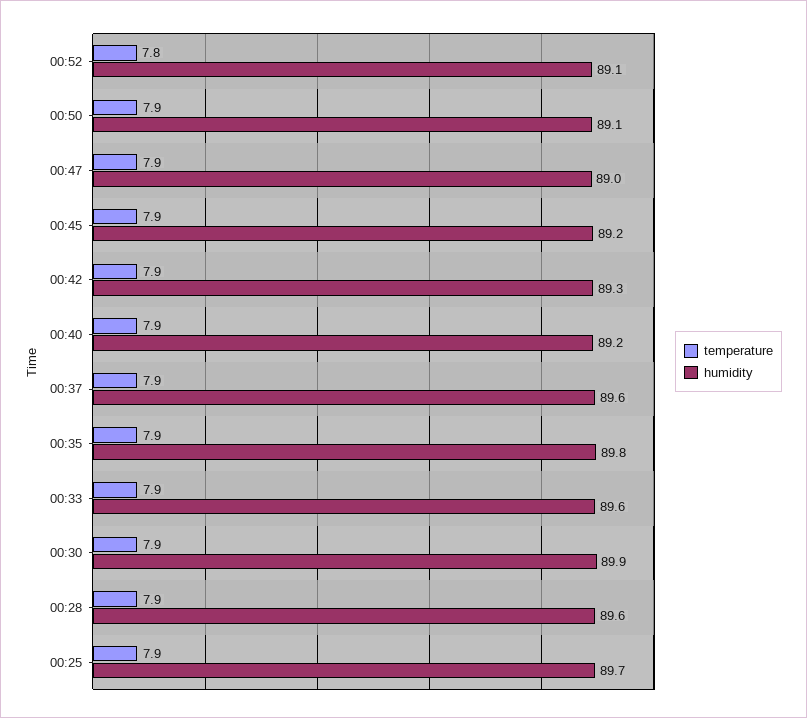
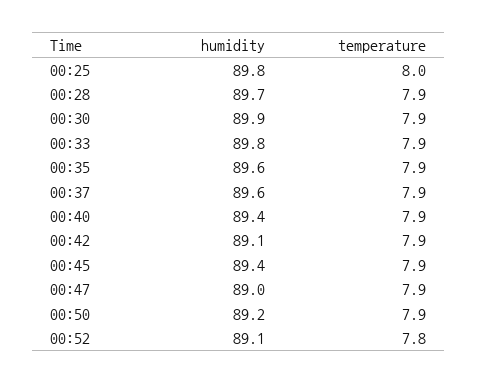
  {
    "temperature": {
      "00:52": 7.8,
      "00:50": 7.9,
      "00:47": 7.9,
      "00:45": 7.9,
      "00:42": 7.9,
      "00:40": 7.9,
      "00:37": 7.9,
      "00:35": 7.9,
      "00:33": 7.9,
      "00:30": 7.9,
      "00:28": 7.9,
-     "00:25": 7.9
+     "00:25": 8
    },
    "humidity": {
      "00:52": 89.1,
-     "00:50": 89.1,
+     "00:50": 89.2,
      "00:47": 89,
-     "00:45": 89.2,
+     "00:45": 89.4,
-     "00:42": 89.3,
+     "00:42": 89.1,
-     "00:40": 89.2,
+     "00:40": 89.4,
      "00:37": 89.6,
-     "00:35": 89.8,
+     "00:35": 89.6,
-     "00:33": 89.6,
+     "00:33": 89.8,
      "00:30": 89.9,
-     "00:28": 89.6,
+     "00:28": 89.7,
-     "00:25": 89.7
+     "00:25": 89.8
    }
  }

